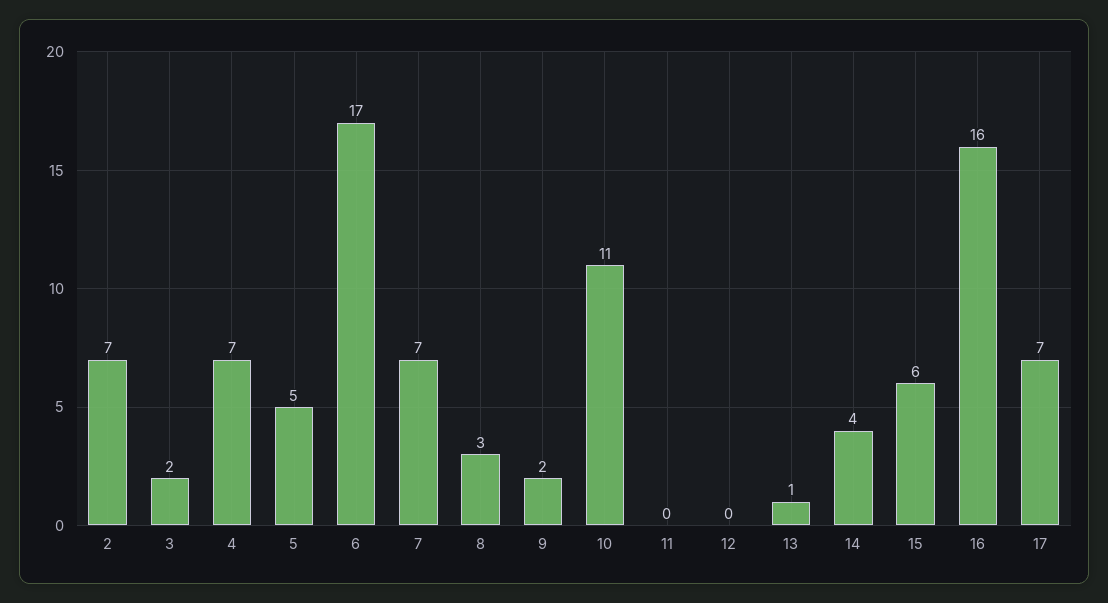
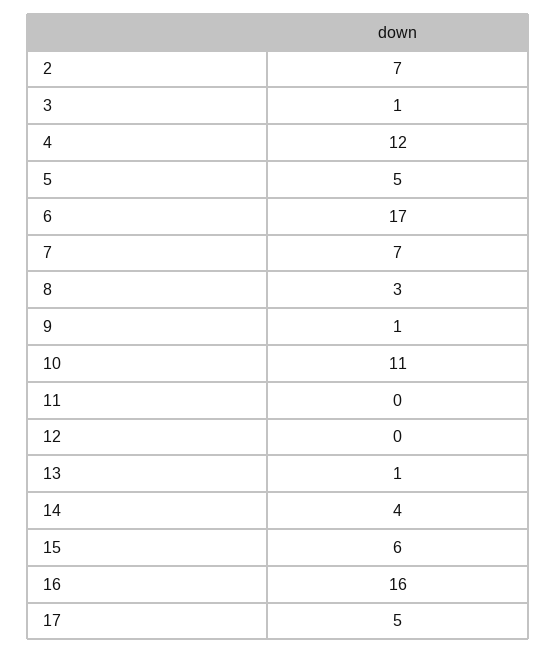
  {
    "2": 7,
-   "3": 2,
+   "3": 1,
-   "4": 7,
+   "4": 12,
    "5": 5,
    "6": 17,
    "7": 7,
    "8": 3,
-   "9": 2,
+   "9": 1,
    "10": 11,
    "11": 0,
    "12": 0,
    "13": 1,
    "14": 4,
    "15": 6,
    "16": 16,
-   "17": 7
+   "17": 5
  }

